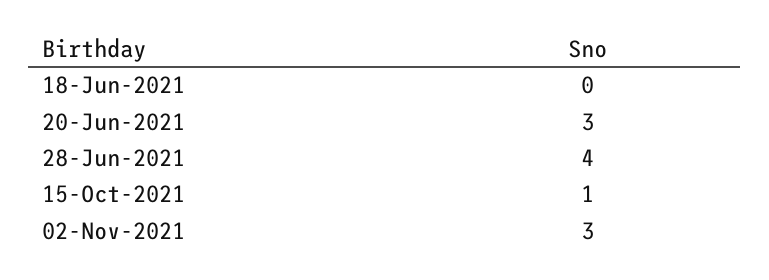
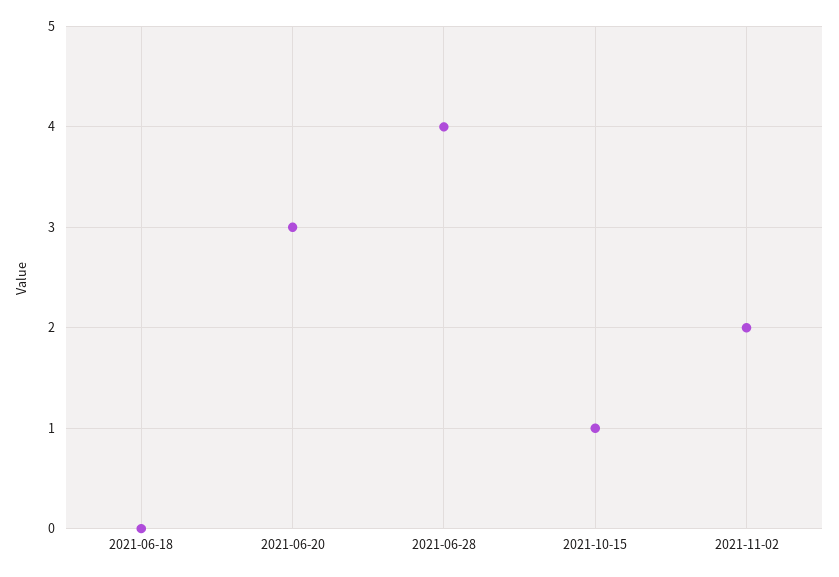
  {
    "18-Jun-2021": 0,
    "20-Jun-2021": 3,
    "28-Jun-2021": 4,
    "15-Oct-2021": 1,
-   "02-Nov-2021": 3
+   "02-Nov-2021": 2
  }

